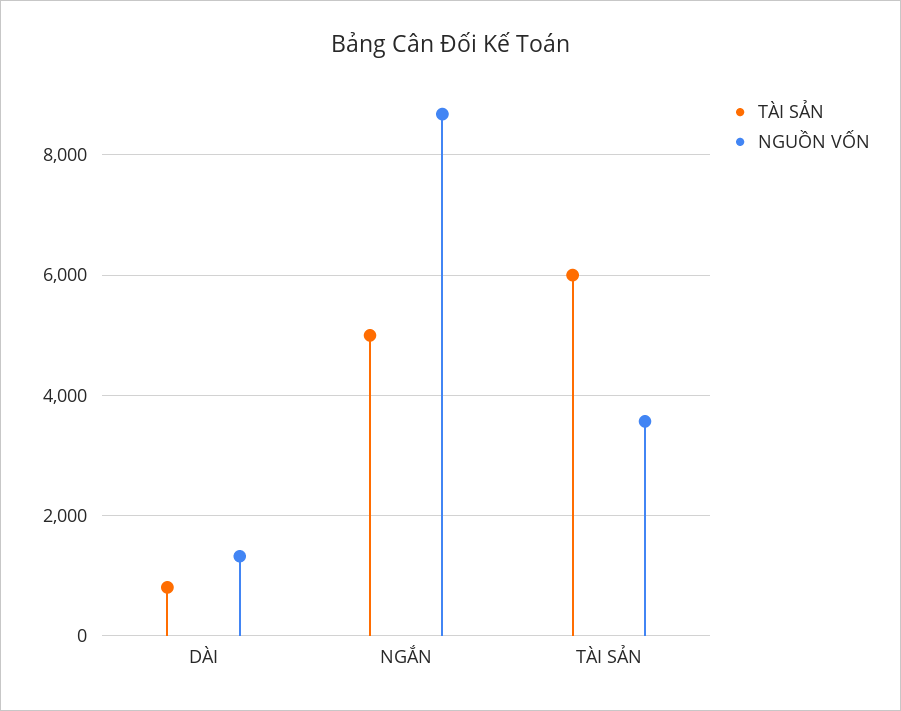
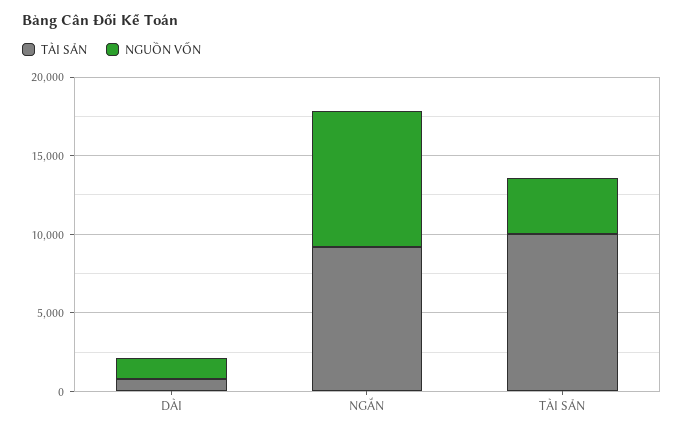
  {
    "TÀI SẢN": {
      "DÀI": 800,
-     "NGẮN": 5000,
+     "NGẮN": 9000,
-     "TÀI SẢN": 6000
+     "TÀI SẢN": 10000
    },
    "NGUỒN VỐN": {
      "DÀI": 1400,
      "NGẮN": 8600,
      "TÀI SẢN": 3600
    }
  }

